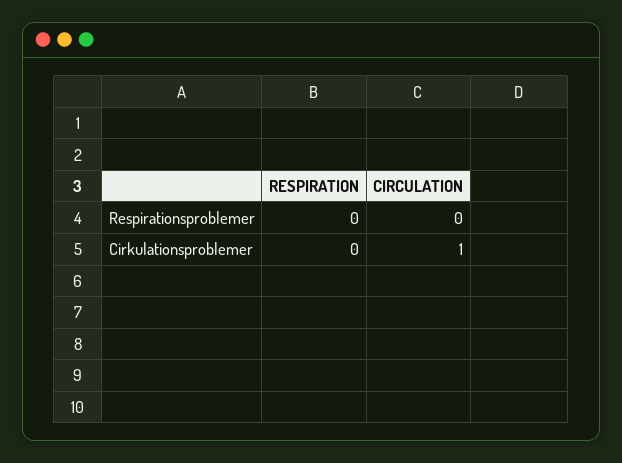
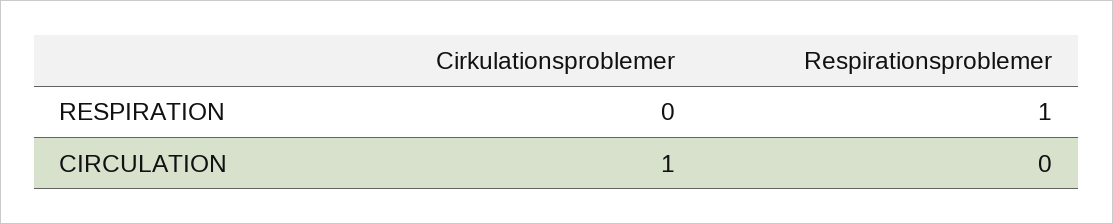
  {
    "RESPIRATION": {
-     "Respirationsproblemer": 0,
+     "Respirationsproblemer": 1,
      "Cirkulationsproblemer": 0
    },
    "CIRCULATION": {
      "Respirationsproblemer": 0,
      "Cirkulationsproblemer": 1
    }
  }

